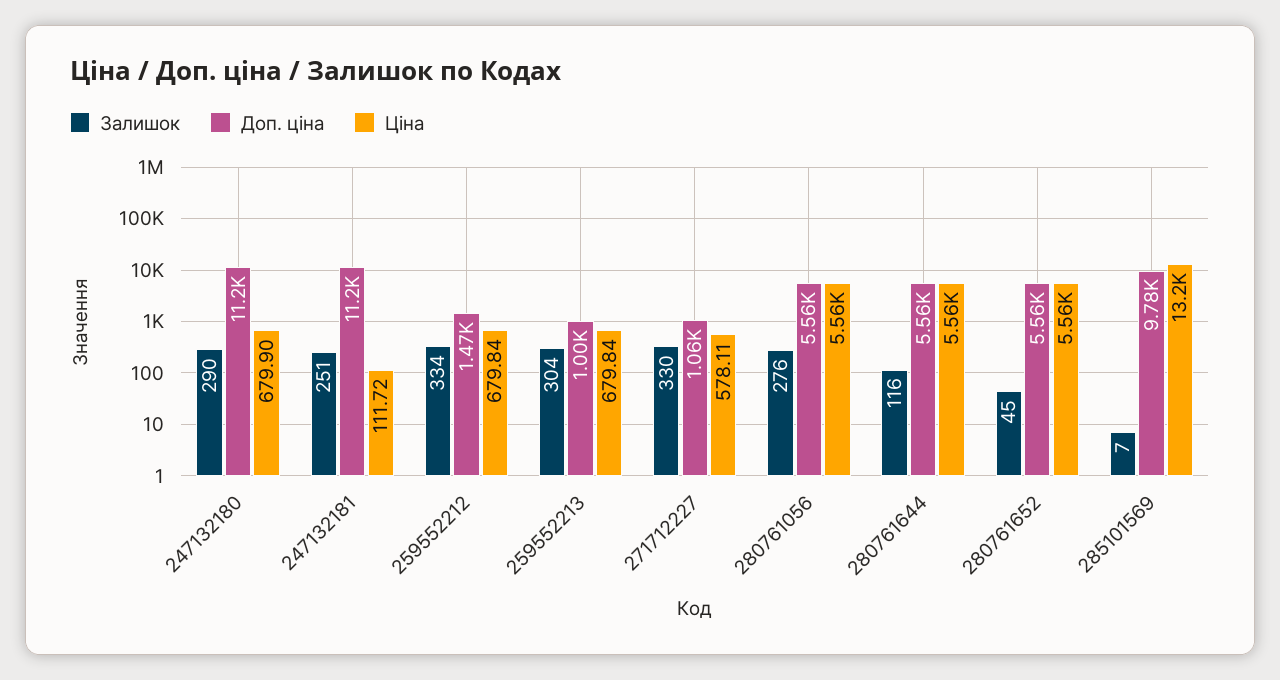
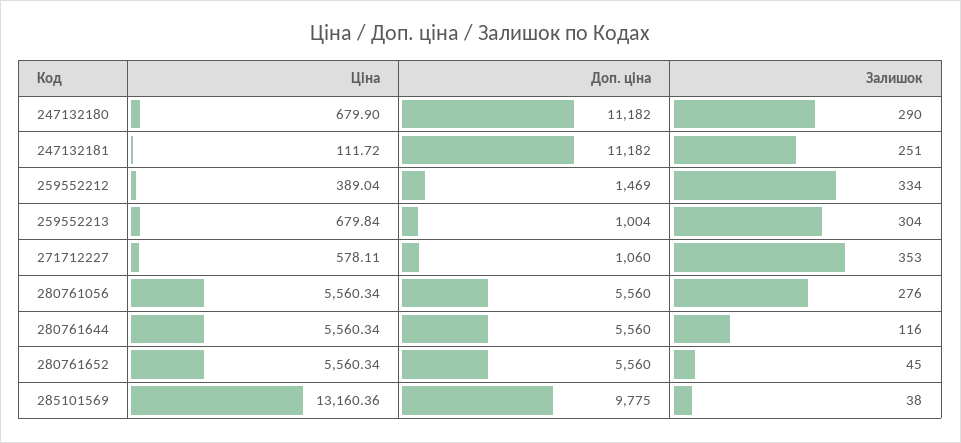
  {
    "Залишок": {
      "247132180": 290,
      "247132181": 251,
      "259552212": 334,
      "259552213": 304,
-     "271712227": 330,
+     "271712227": 353,
      "280761056": 276,
      "280761644": 116,
      "280761652": 45,
-     "285101569": 7
+     "285101569": 38
    },
    "Доп. ціна": {
      "247132180": 11182,
      "247132181": 11182,
      "259552212": 1469,
      "259552213": 1004,
      "271712227": 1060,
      "280761056": 5560,
      "280761644": 5560,
      "280761652": 5560,
      "285101569": 9775
    },
    "Ціна": {
      "247132180": 679.9,
      "247132181": 111.72,
-     "259552212": 679.84,
+     "259552212": 389.04,
      "259552213": 679.84,
      "271712227": 578.11,
      "280761056": 5560.34,
      "280761644": 5560.34,
      "280761652": 5560.34,
      "285101569": 13160.36
    }
  }

